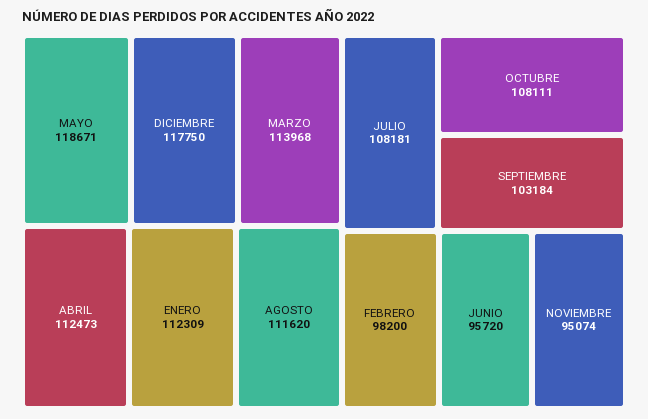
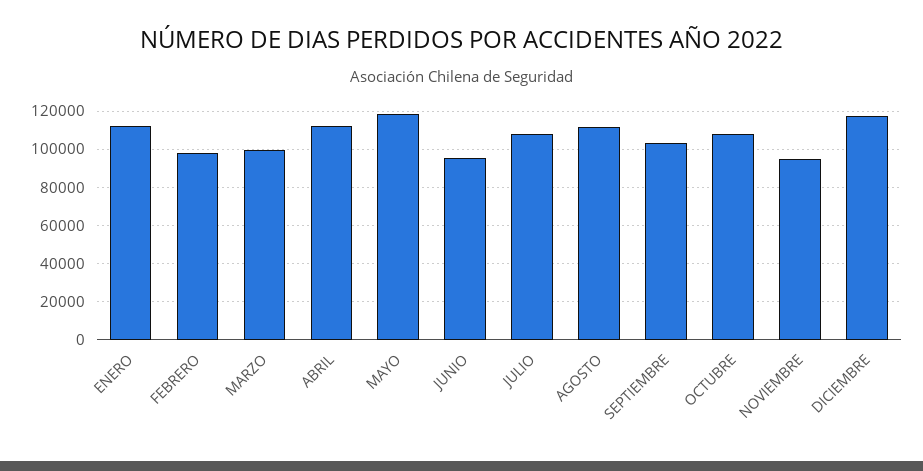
  {
    "MAYO": 118671,
    "DICIEMBRE": 117750,
-   "MARZO": 113968,
+   "MARZO": 100000,
    "ABRIL": 112473,
    "ENERO": 112309,
    "AGOSTO": 111620,
    "JULIO": 108181,
    "OCTUBRE": 108111,
    "SEPTIEMBRE": 103184,
    "FEBRERO": 98200,
    "JUNIO": 95720,
    "NOVIEMBRE": 95074
  }

